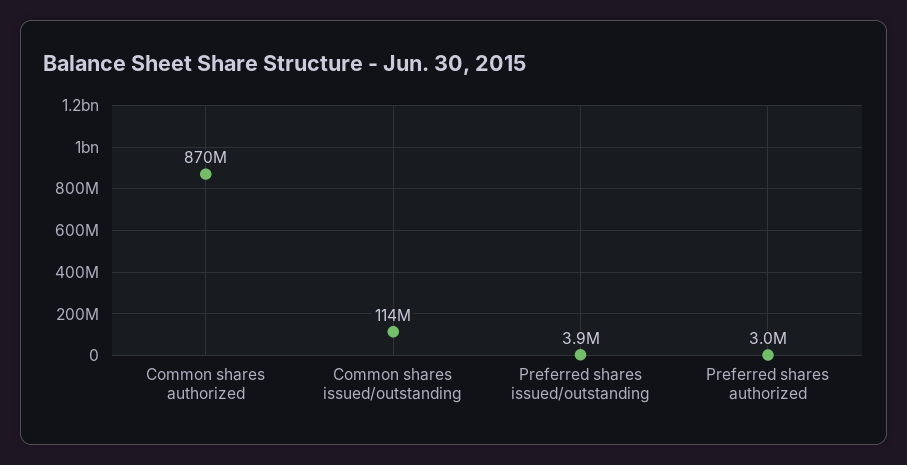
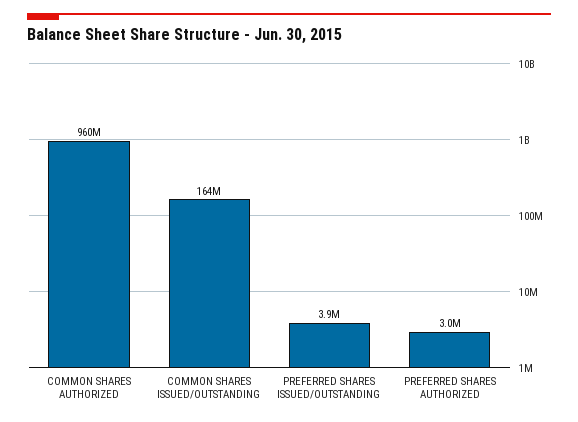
  {
-   "Common shares authorized": 870000000,
+   "Common shares authorized": 960000000,
-   "Common shares issued/outstanding": 114000000,
+   "Common shares issued/outstanding": 164000000,
    "Preferred shares issued/outstanding": 3900000,
    "Preferred shares authorized": 3000000
  }

